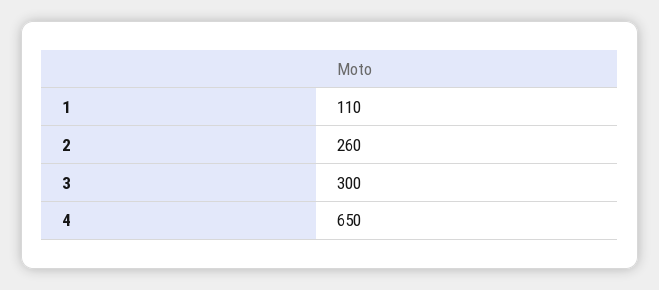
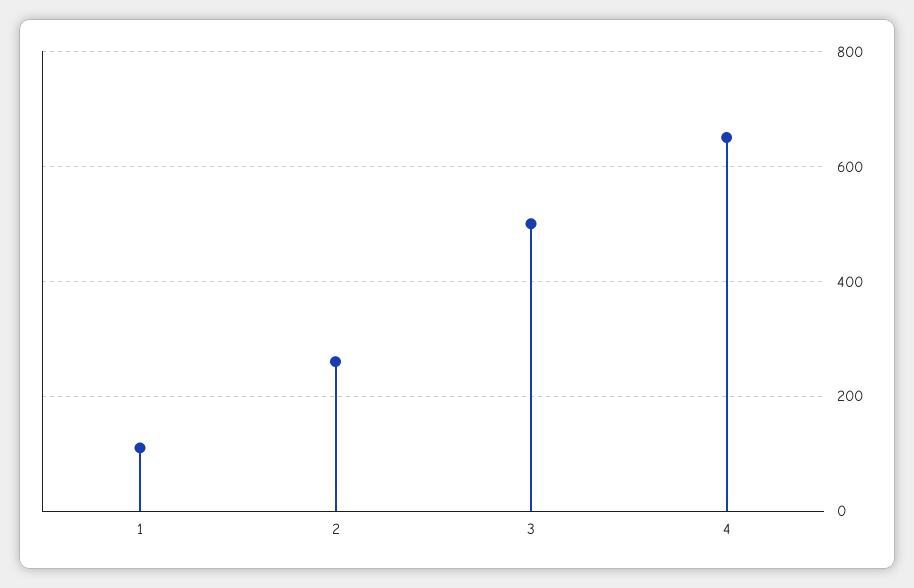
  {
    "1": 110,
    "2": 260,
-   "3": 300,
+   "3": 500,
    "4": 650
  }

